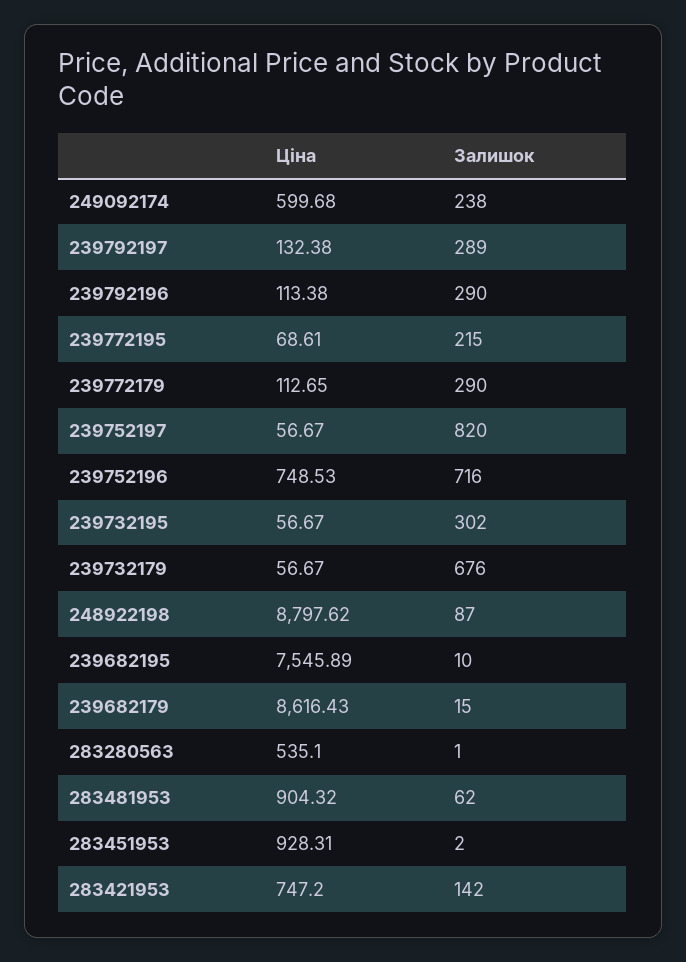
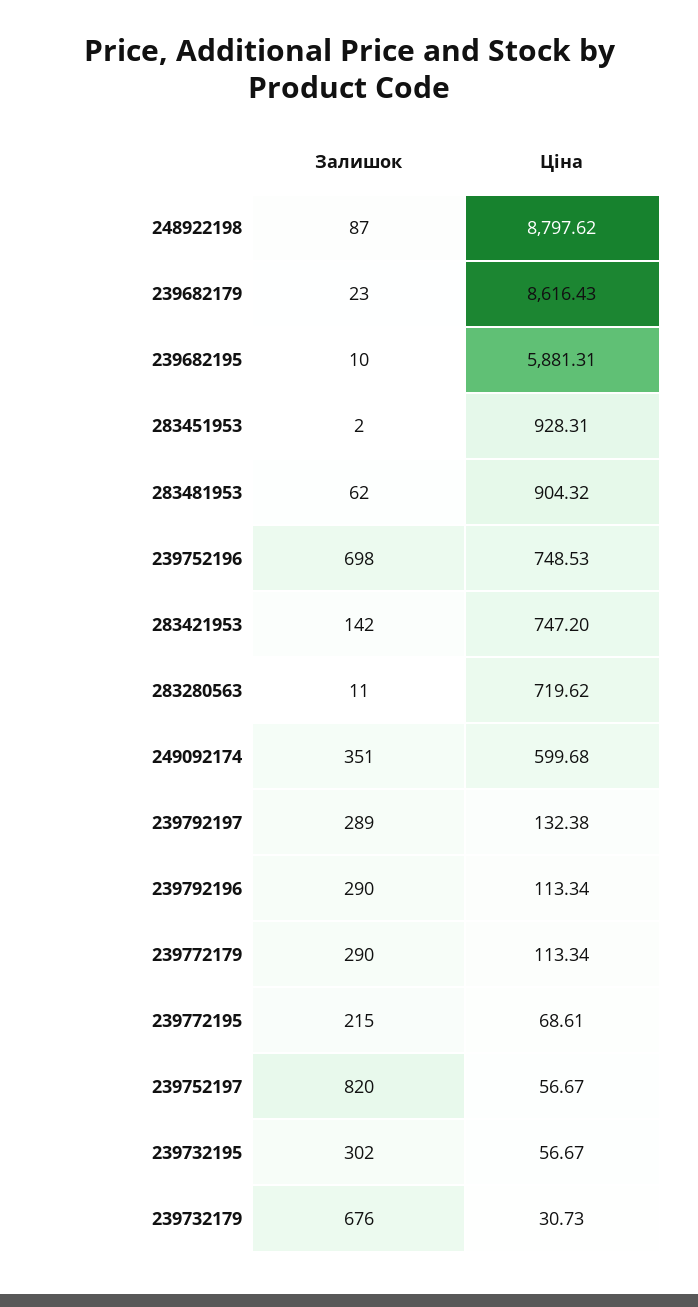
  {
    "Ціна": {
      "249092174": 599.68,
      "239792197": 132.38,
-     "239792196": 113.38,
+     "239792196": 113.34,
      "239772195": 68.61,
-     "239772179": 112.65,
+     "239772179": 113.34,
      "239752197": 56.67,
      "239752196": 748.53,
      "239732195": 56.67,
-     "239732179": 56.67,
+     "239732179": 30.73,
      "248922198": 8797.62,
-     "239682195": 7545.89,
+     "239682195": 5881.31,
      "239682179": 8616.43,
-     "283280563": 535.1,
+     "283280563": 719.62,
      "283481953": 904.32,
      "283451953": 928.31,
      "283421953": 747.2
    },
    "Залишок": {
-     "249092174": 238,
+     "249092174": 351,
      "239792197": 289,
      "239792196": 290,
      "239772195": 215,
      "239772179": 290,
      "239752197": 820,
-     "239752196": 716,
+     "239752196": 698,
      "239732195": 302,
      "239732179": 676,
      "248922198": 87,
      "239682195": 10,
-     "239682179": 15,
+     "239682179": 23,
-     "283280563": 1,
+     "283280563": 11,
      "283481953": 62,
      "283451953": 2,
      "283421953": 142
    }
  }

